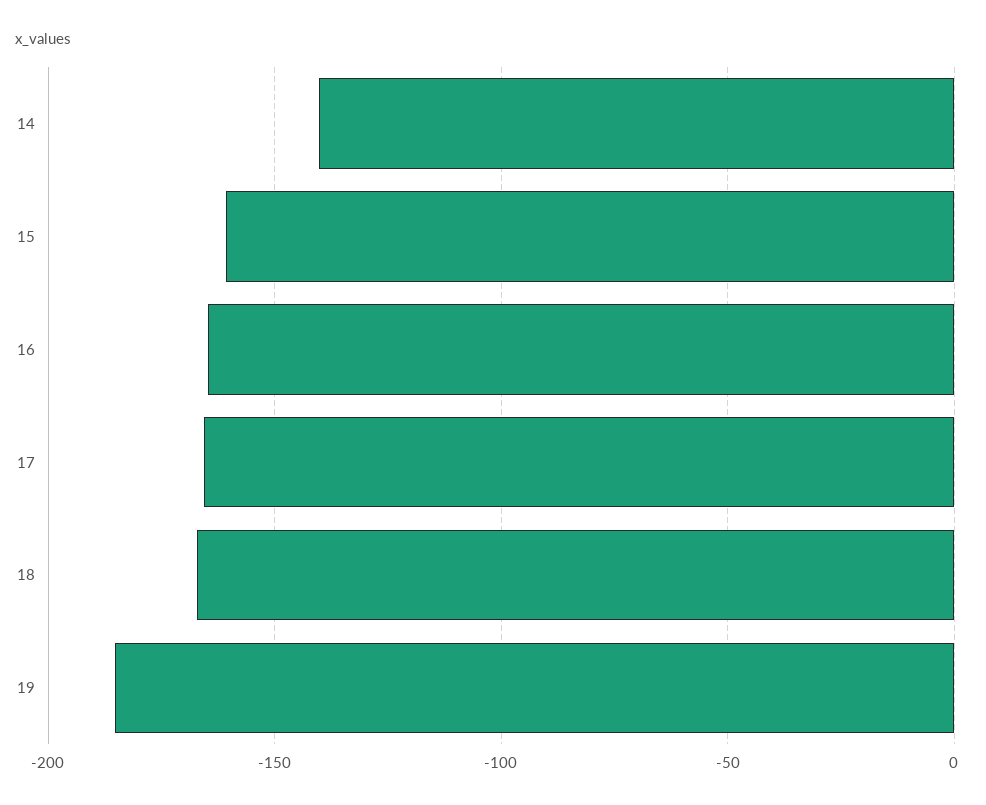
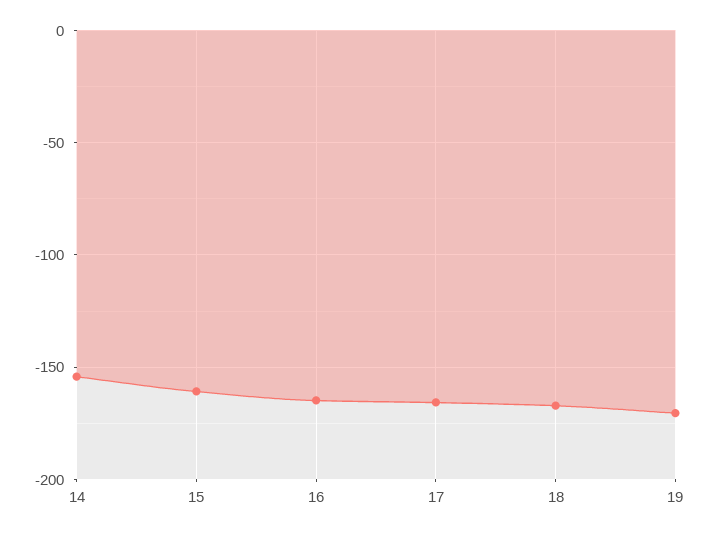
  {
-   "14": -140,
+   "14": -155,
    "15": -160,
    "16": -165,
    "17": -165,
    "18": -165,
-   "19": -185
+   "19": -170
  }

